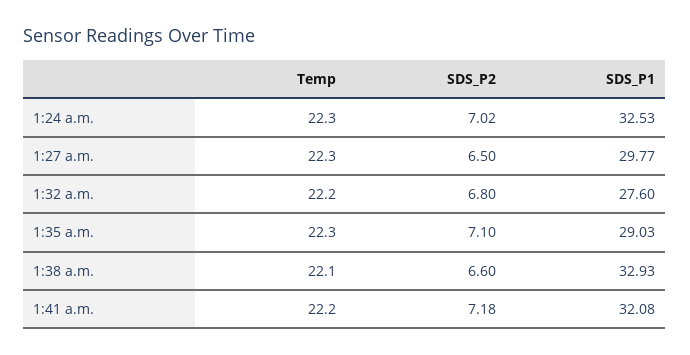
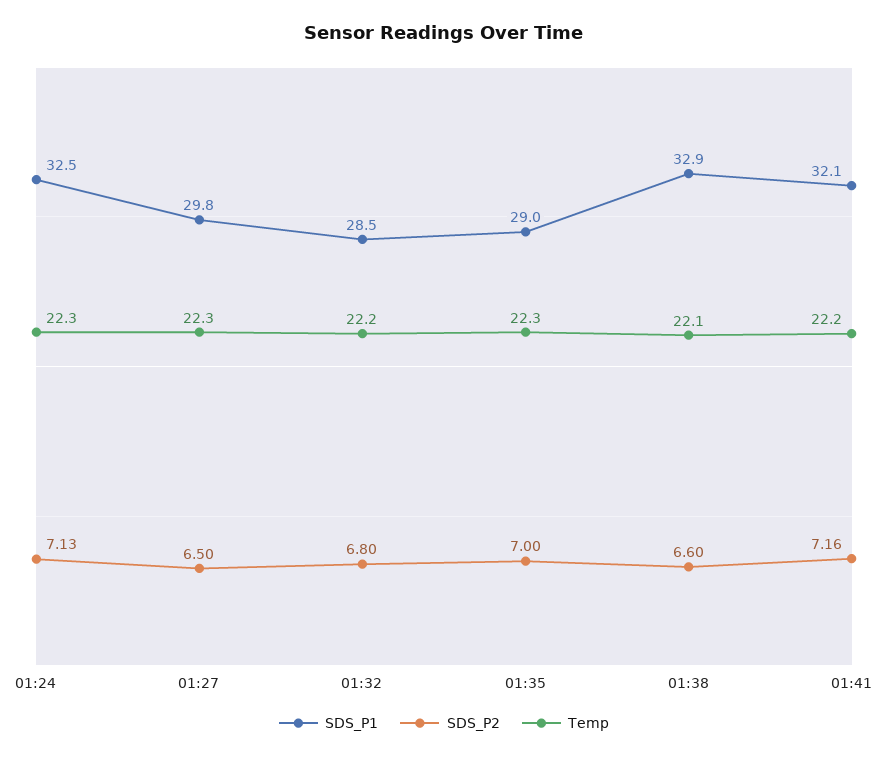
  {
    "Temp": {
      "1:24 a.m.": 22.3,
      "1:27 a.m.": 22.3,
      "1:32 a.m.": 22.2,
      "1:35 a.m.": 22.3,
      "1:38 a.m.": 22.1,
      "1:41 a.m.": 22.2
    },
    "SDS_P2": {
-     "1:24 a.m.": 7.02,
+     "1:24 a.m.": 7.13,
      "1:27 a.m.": 6.5,
      "1:32 a.m.": 6.8,
-     "1:35 a.m.": 7.1,
+     "1:35 a.m.": 7,
      "1:38 a.m.": 6.6,
-     "1:41 a.m.": 7.18
+     "1:41 a.m.": 7.16
    },
    "SDS_P1": {
      "1:24 a.m.": 32.53,
      "1:27 a.m.": 29.77,
-     "1:32 a.m.": 27.6,
+     "1:32 a.m.": 28.5,
      "1:35 a.m.": 29.03,
      "1:38 a.m.": 32.93,
      "1:41 a.m.": 32.08
    }
  }

